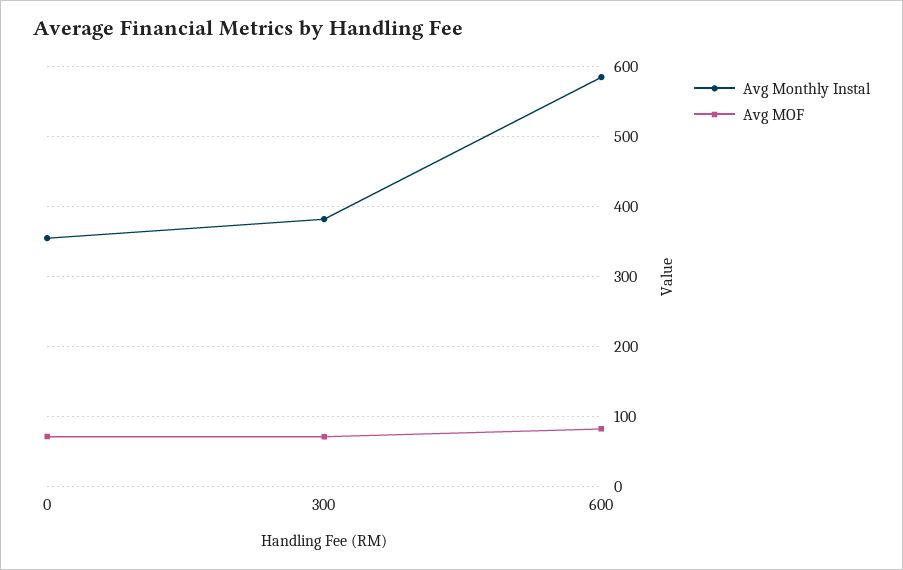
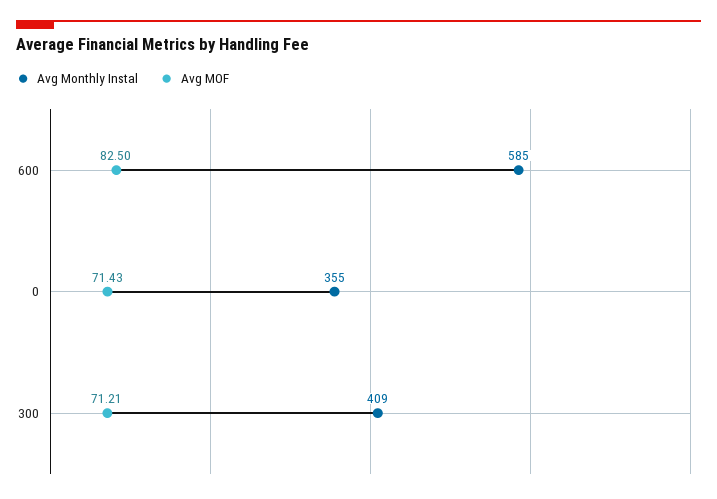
  {
    "Avg Monthly Instal": {
      "0": 355,
-     "300": 380,
+     "300": 409,
      "600": 585
    },
    "Avg MOF": {
      "0": 71.43,
      "300": 71.21,
      "600": 82.5
    }
  }

